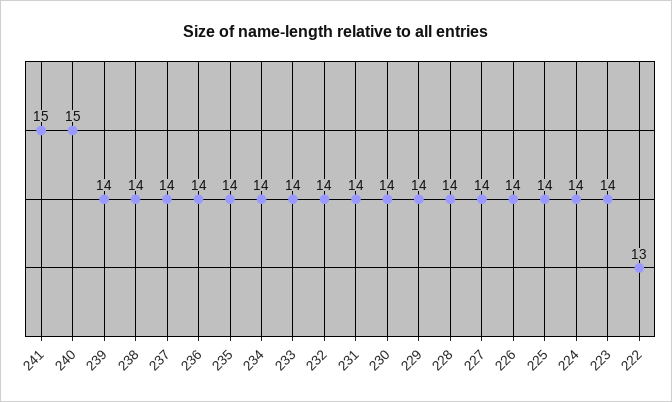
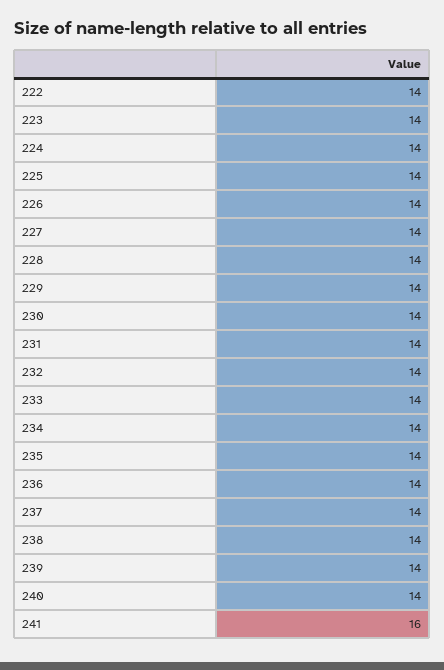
  {
-   "241": 15,
+   "241": 16,
-   "240": 15,
+   "240": 14,
    "239": 14,
    "238": 14,
    "237": 14,
    "236": 14,
    "235": 14,
    "234": 14,
    "233": 14,
    "232": 14,
    "231": 14,
    "230": 14,
    "229": 14,
    "228": 14,
    "227": 14,
    "226": 14,
    "225": 14,
    "224": 14,
    "223": 14,
-   "222": 13
+   "222": 14
  }

